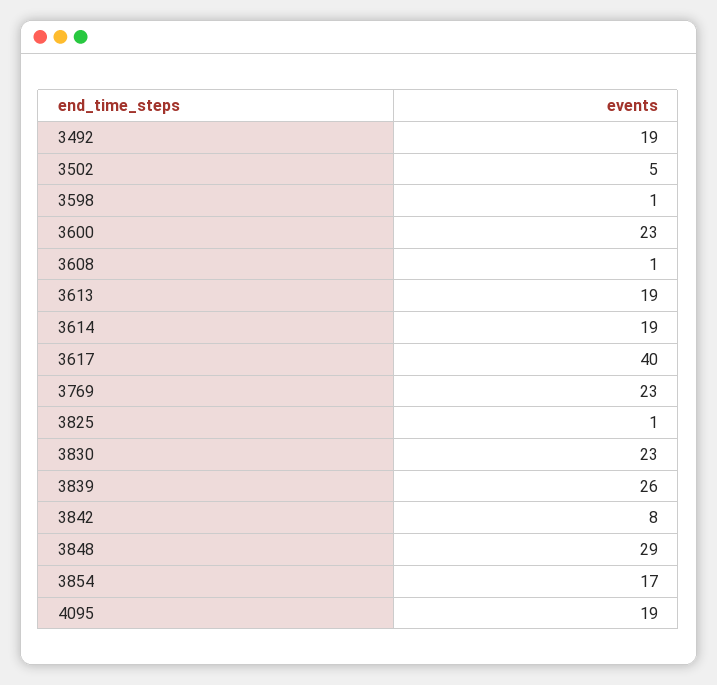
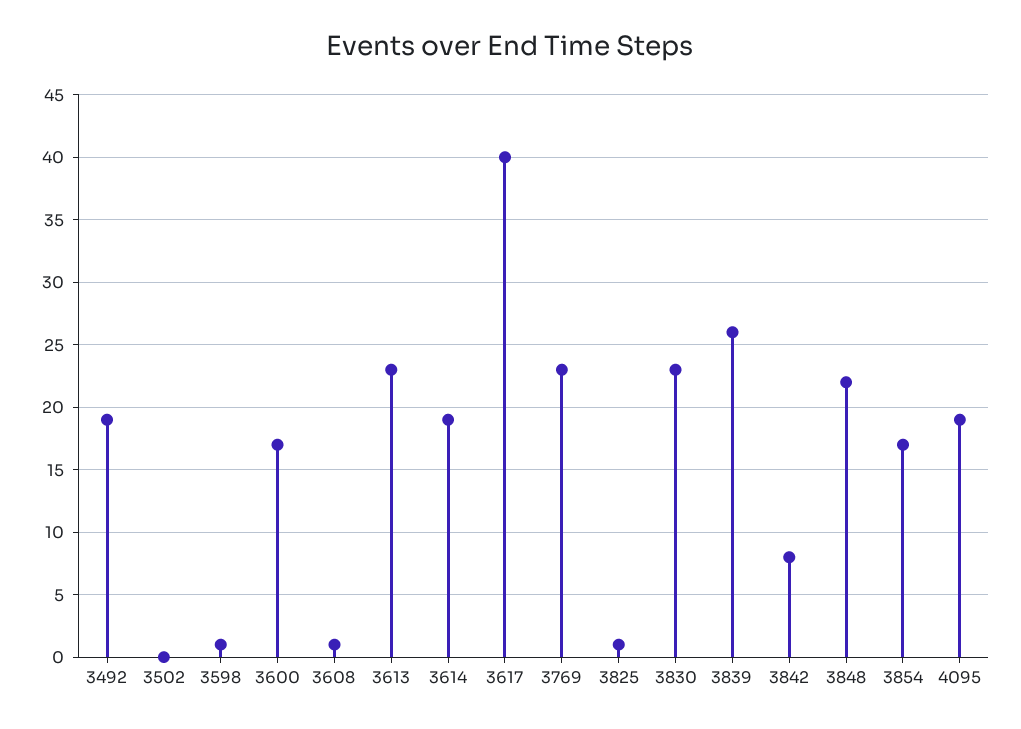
  {
    "3492": 19,
-   "3502": 5,
+   "3502": 0,
    "3598": 1,
-   "3600": 23,
+   "3600": 17,
    "3608": 1,
-   "3613": 19,
+   "3613": 23,
    "3614": 19,
    "3617": 40,
    "3769": 23,
    "3825": 1,
    "3830": 23,
    "3839": 26,
    "3842": 8,
-   "3848": 29,
+   "3848": 22,
    "3854": 17,
    "4095": 19
  }

